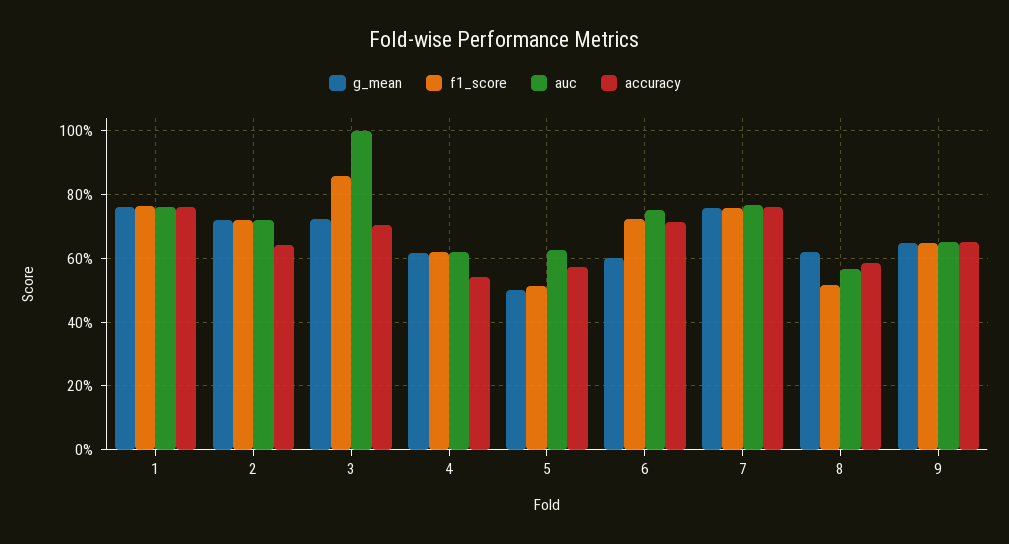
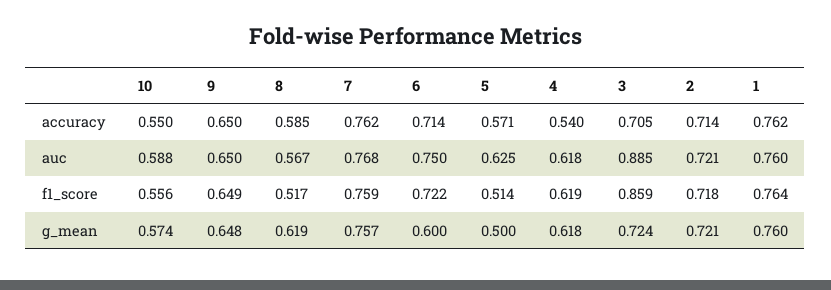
  {
    "g_mean": {
      "1": 0.76,
      "2": 0.721,
      "3": 0.724,
      "4": 0.618,
      "5": 0.5,
      "6": 0.6,
      "7": 0.757,
      "8": 0.619,
-     "9": 0.648
+     "9": 0.648,
+     "10": 0.574
    },
    "f1_score": {
      "1": 0.764,
      "2": 0.718,
      "3": 0.859,
      "4": 0.619,
      "5": 0.514,
      "6": 0.722,
      "7": 0.759,
      "8": 0.517,
-     "9": 0.649
+     "9": 0.649,
+     "10": 0.556
    },
    "auc": {
      "1": 0.76,
      "2": 0.721,
-     "3": 1,
+     "3": 0.885,
      "4": 0.618,
      "5": 0.625,
      "6": 0.75,
      "7": 0.768,
      "8": 0.567,
-     "9": 0.65
+     "9": 0.65,
+     "10": 0.588
    },
    "accuracy": {
      "1": 0.762,
-     "2": 0.64,
+     "2": 0.714,
      "3": 0.705,
      "4": 0.54,
      "5": 0.571,
      "6": 0.714,
      "7": 0.762,
      "8": 0.585,
-     "9": 0.65
+     "9": 0.65,
+     "10": 0.55
    }
  }

